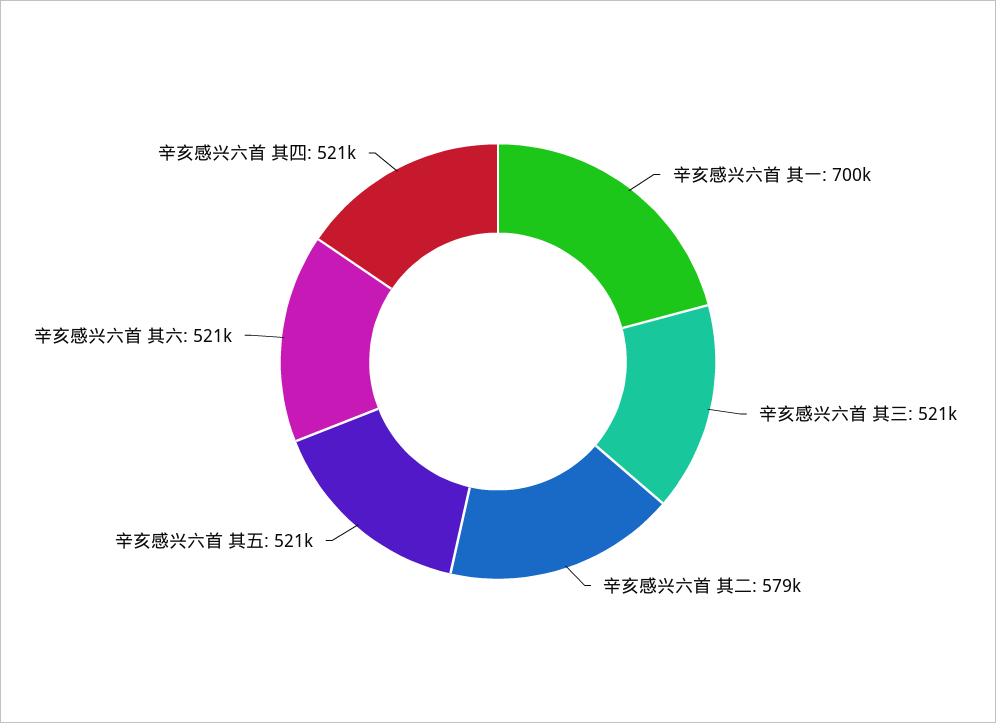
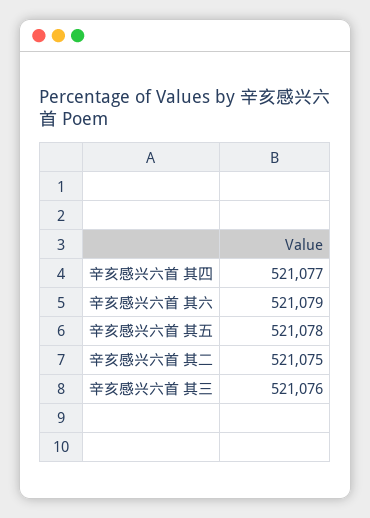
  {
-   "辛亥感兴六首 其一": 700000,
    "辛亥感兴六首 其三": 521076,
-   "辛亥感兴六首 其二": 579000,
+   "辛亥感兴六首 其二": 521075,
    "辛亥感兴六首 其五": 521078,
    "辛亥感兴六首 其六": 521079,
    "辛亥感兴六首 其四": 521077
  }

